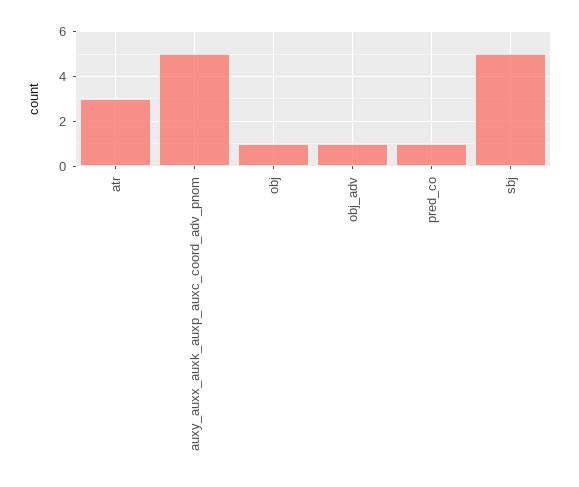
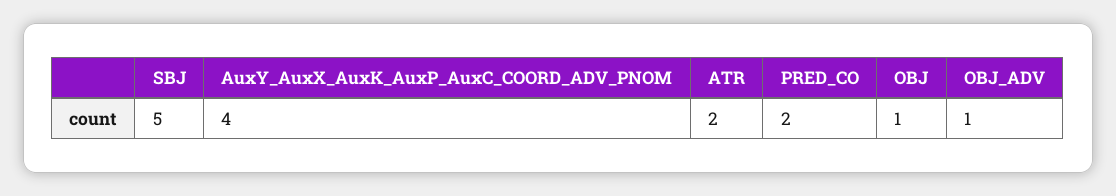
  {
-   "atr": 3,
+   "atr": 2,
-   "auxy_auxx_auxk_auxp_auxc_coord_adv_pnom": 5,
+   "auxy_auxx_auxk_auxp_auxc_coord_adv_pnom": 4,
    "obj": 1,
    "obj_adv": 1,
-   "pred_co": 1,
+   "pred_co": 2,
    "sbj": 5
  }

